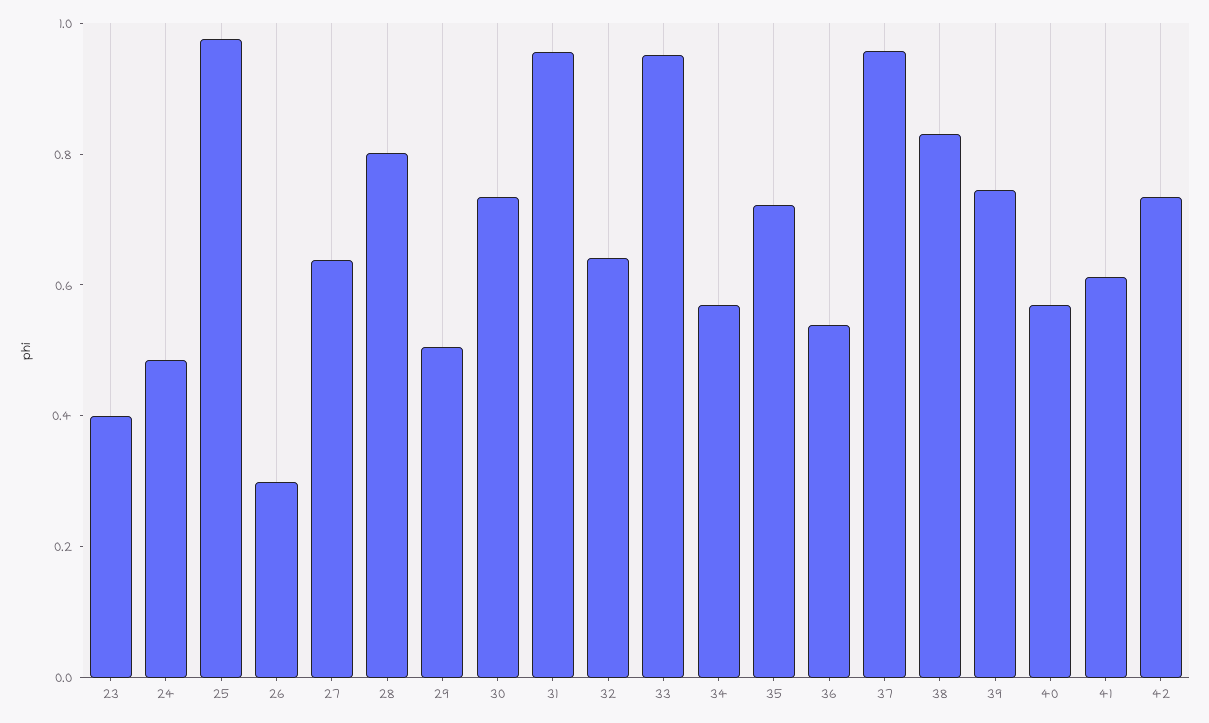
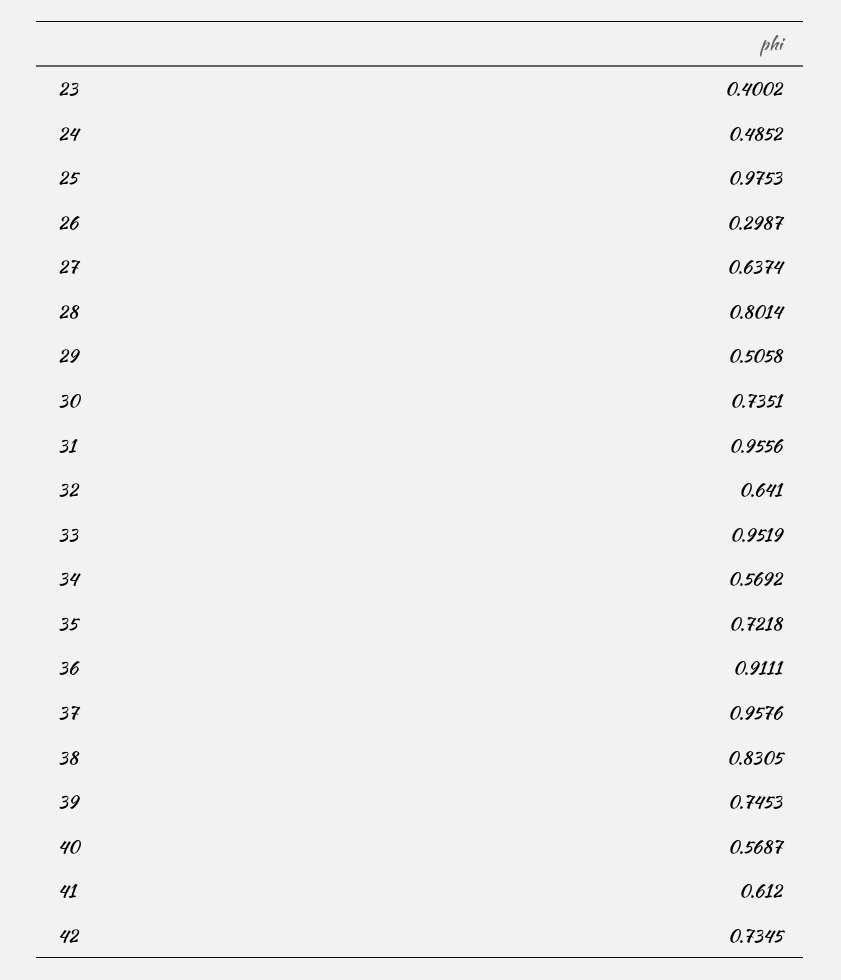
  {
    "23": 0.4002,
    "24": 0.4852,
    "25": 0.9753,
    "26": 0.2987,
    "27": 0.6374,
    "28": 0.8014,
    "29": 0.5058,
    "30": 0.7351,
    "31": 0.9556,
    "32": 0.641,
    "33": 0.9519,
    "34": 0.5692,
    "35": 0.7218,
-   "36": 0.55,
+   "36": 0.9111,
    "37": 0.9576,
    "38": 0.8305,
    "39": 0.7453,
    "40": 0.5687,
    "41": 0.612,
    "42": 0.7345
  }

